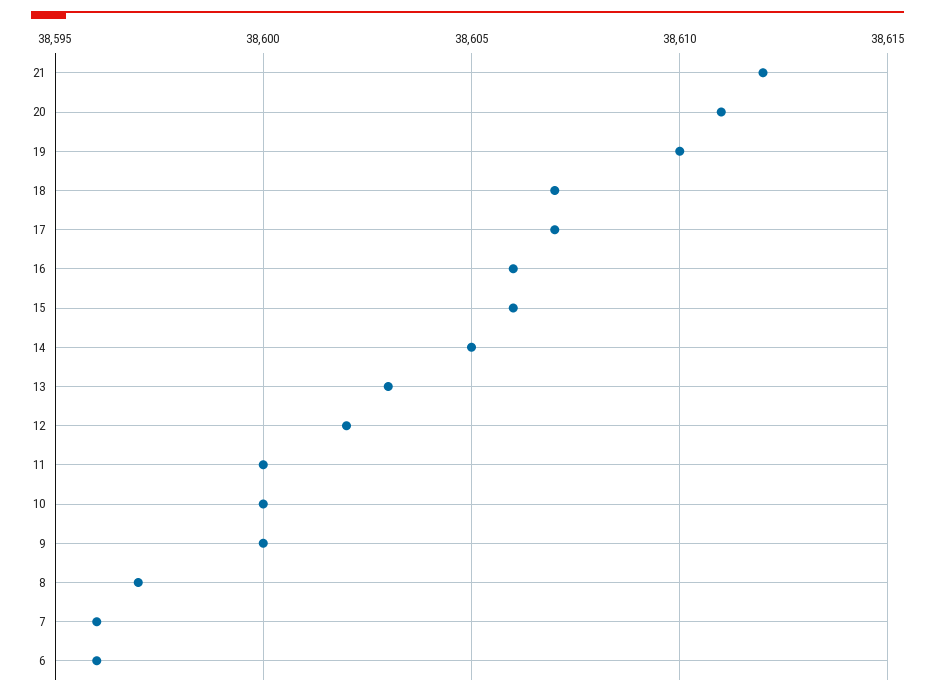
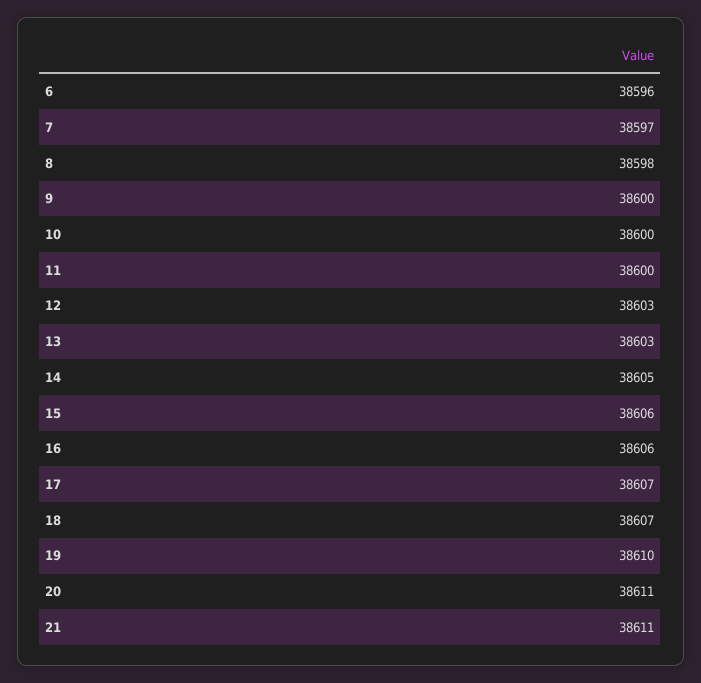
  {
-   "21": 38612,
+   "21": 38611,
    "20": 38611,
    "19": 38610,
    "18": 38607,
    "17": 38607,
    "16": 38606,
    "15": 38606,
    "14": 38605,
    "13": 38603,
-   "12": 38602,
+   "12": 38603,
    "11": 38600,
    "10": 38600,
    "9": 38600,
-   "8": 38597,
+   "8": 38598,
-   "7": 38596,
+   "7": 38597,
    "6": 38596
  }

